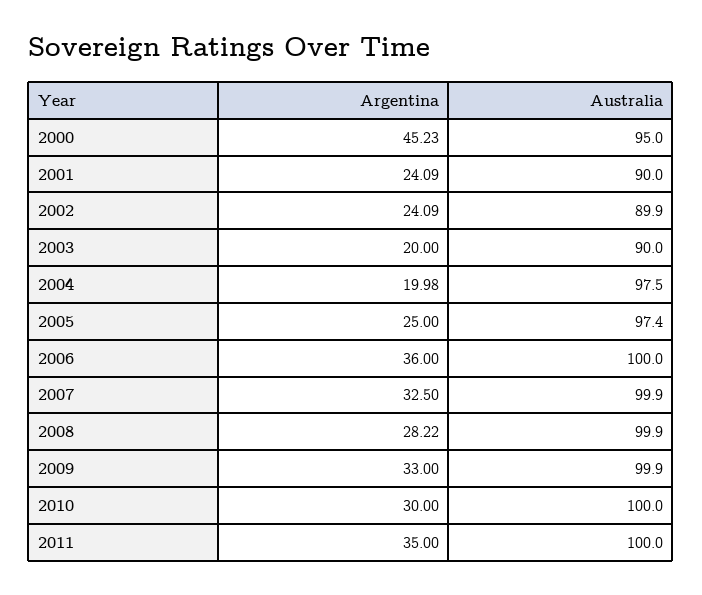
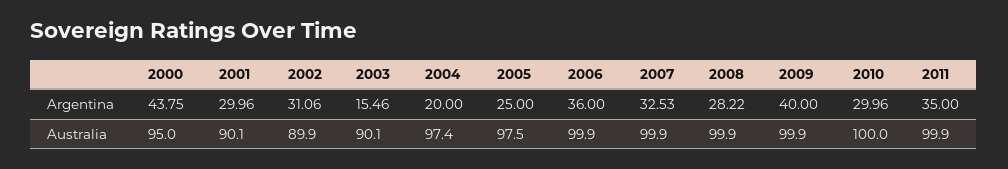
  {
    "Argentina": {
-     "2000": 45.23,
+     "2000": 43.75,
-     "2001": 24.09,
+     "2001": 29.96,
-     "2002": 24.09,
+     "2002": 31.06,
-     "2003": 20,
+     "2003": 15.46,
-     "2004": 19.98,
+     "2004": 20,
      "2005": 25,
      "2006": 36,
-     "2007": 32.5,
+     "2007": 32.53,
      "2008": 28.22,
-     "2009": 33,
+     "2009": 40,
-     "2010": 30,
+     "2010": 29.96,
      "2011": 35
    },
    "Australia": {
      "2000": 95,
-     "2001": 90,
+     "2001": 90.1,
      "2002": 89.9,
-     "2003": 90,
+     "2003": 90.1,
-     "2004": 97.5,
+     "2004": 97.4,
-     "2005": 97.4,
+     "2005": 97.5,
-     "2006": 100,
+     "2006": 99.9,
      "2007": 99.9,
      "2008": 99.9,
      "2009": 99.9,
      "2010": 100,
-     "2011": 100
+     "2011": 99.9
    }
  }

